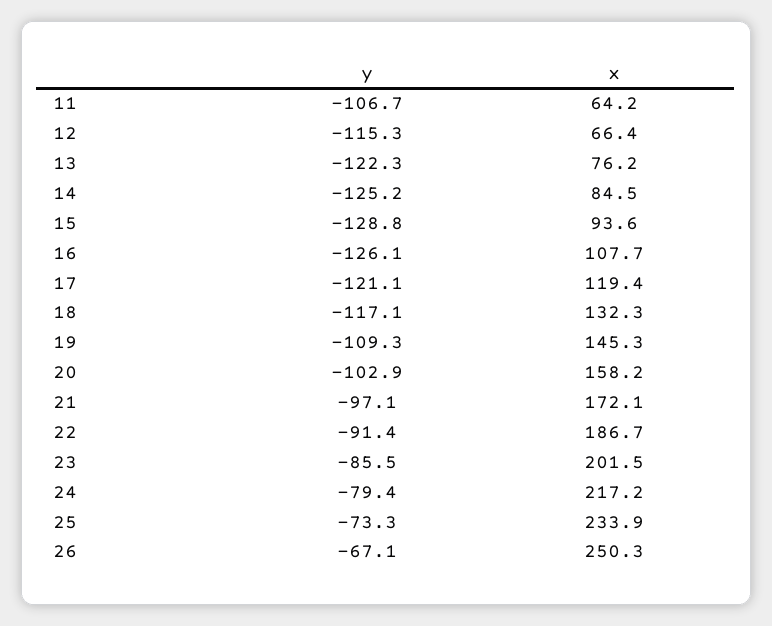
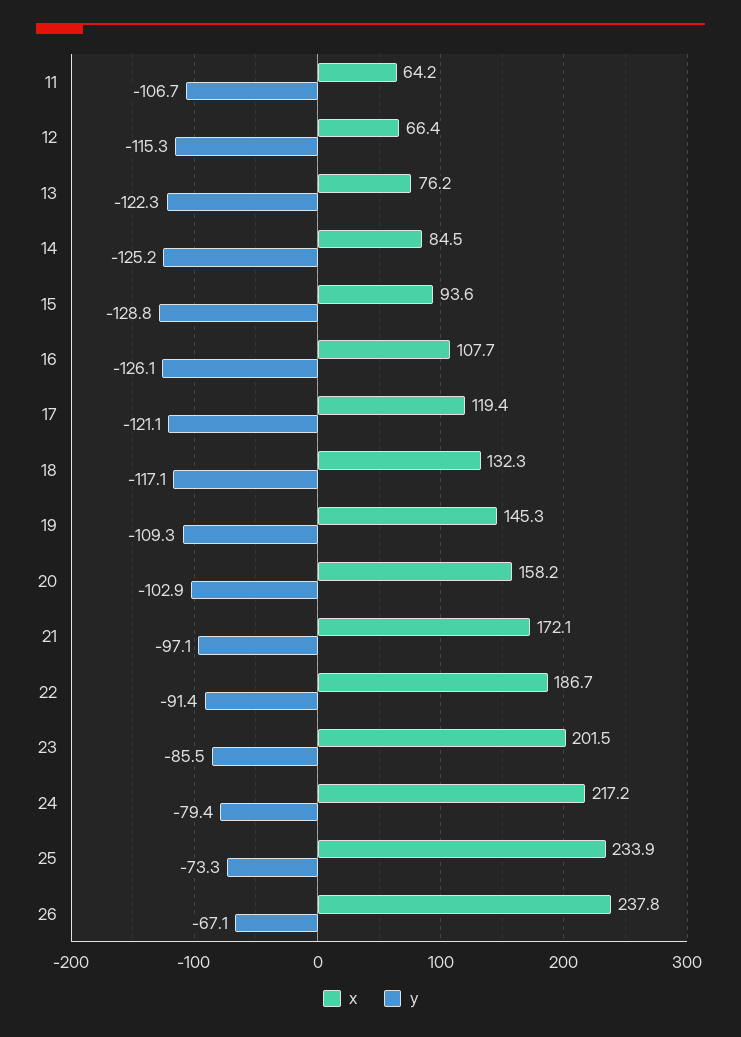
  {
    "y": {
      "11": -106.7,
      "12": -115.3,
      "13": -122.3,
      "14": -125.2,
      "15": -128.8,
      "16": -126.1,
      "17": -121.1,
      "18": -117.1,
      "19": -109.3,
      "20": -102.9,
      "21": -97.1,
      "22": -91.4,
      "23": -85.5,
      "24": -79.4,
      "25": -73.3,
      "26": -67.1
    },
    "x": {
      "11": 64.2,
      "12": 66.4,
      "13": 76.2,
      "14": 84.5,
      "15": 93.6,
      "16": 107.7,
      "17": 119.4,
      "18": 132.3,
      "19": 145.3,
      "20": 158.2,
      "21": 172.1,
      "22": 186.7,
      "23": 201.5,
      "24": 217.2,
      "25": 233.9,
-     "26": 250.3
+     "26": 237.8
    }
  }

